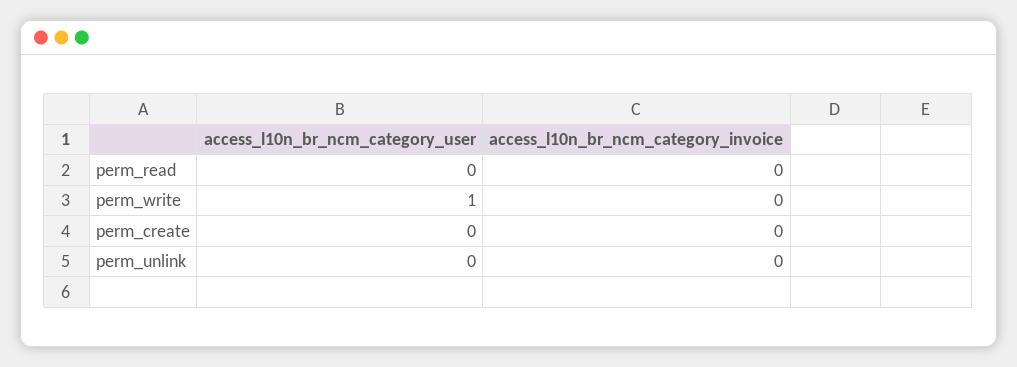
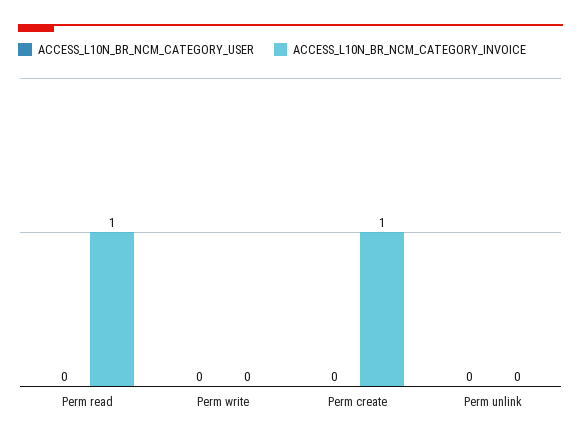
  {
    "access_l10n_br_ncm_category_user": {
      "perm_read": 0,
-     "perm_write": 1,
+     "perm_write": 0,
      "perm_create": 0,
      "perm_unlink": 0
    },
    "access_l10n_br_ncm_category_invoice": {
-     "perm_read": 0,
+     "perm_read": 1,
      "perm_write": 0,
-     "perm_create": 0,
+     "perm_create": 1,
      "perm_unlink": 0
    }
  }

